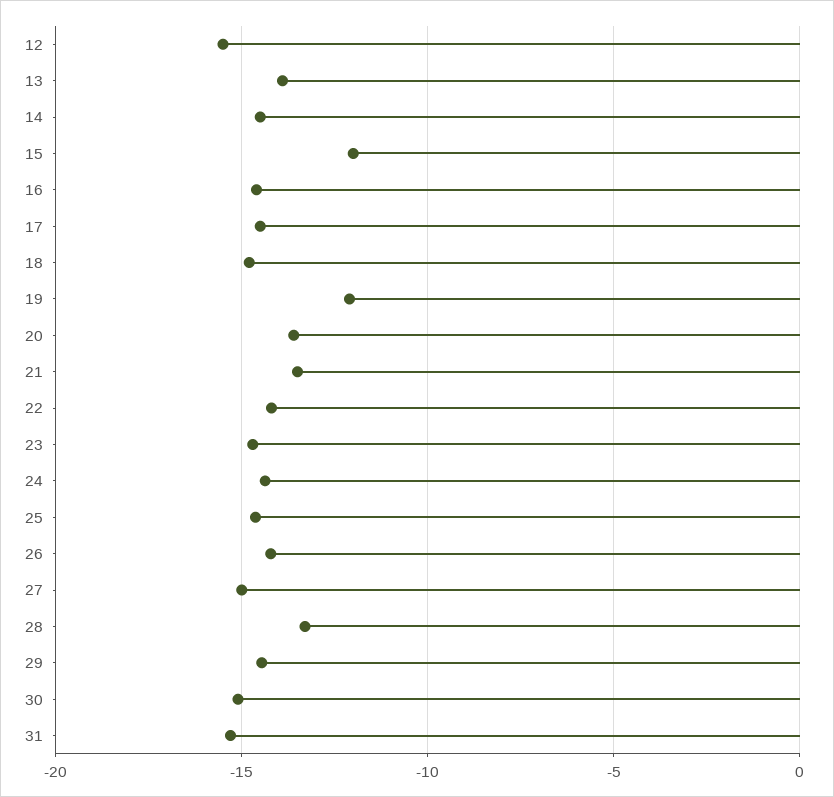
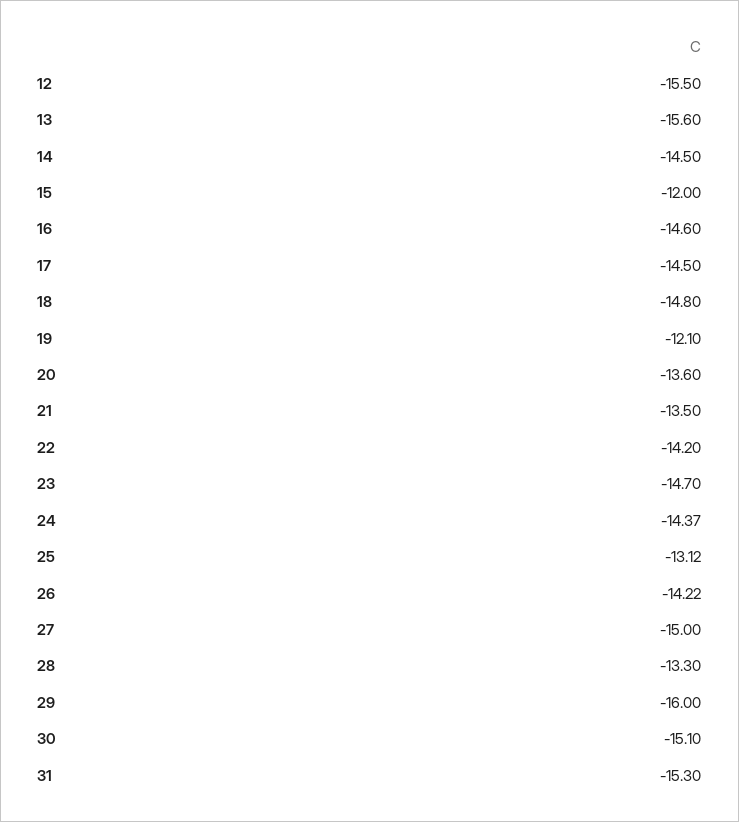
  {
    "12": -15.5,
-   "13": -14,
+   "13": -15.6,
    "14": -14.5,
    "15": -12,
    "16": -14.6,
    "17": -14.5,
    "18": -14.8,
    "19": -12.1,
    "20": -13.6,
    "21": -13.5,
    "22": -14.2,
    "23": -14.7,
    "24": -14.37,
-   "25": -14.5,
+   "25": -13.12,
    "26": -14.22,
    "27": -15,
    "28": -13.3,
-   "29": -14.5,
+   "29": -16,
    "30": -15.1,
    "31": -15.3
  }

